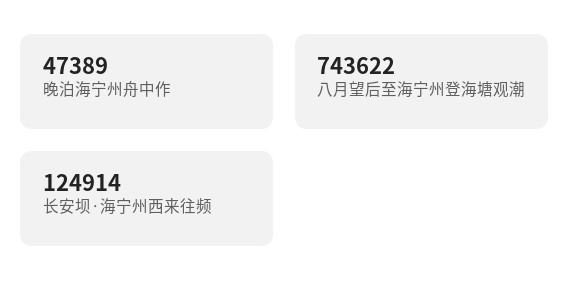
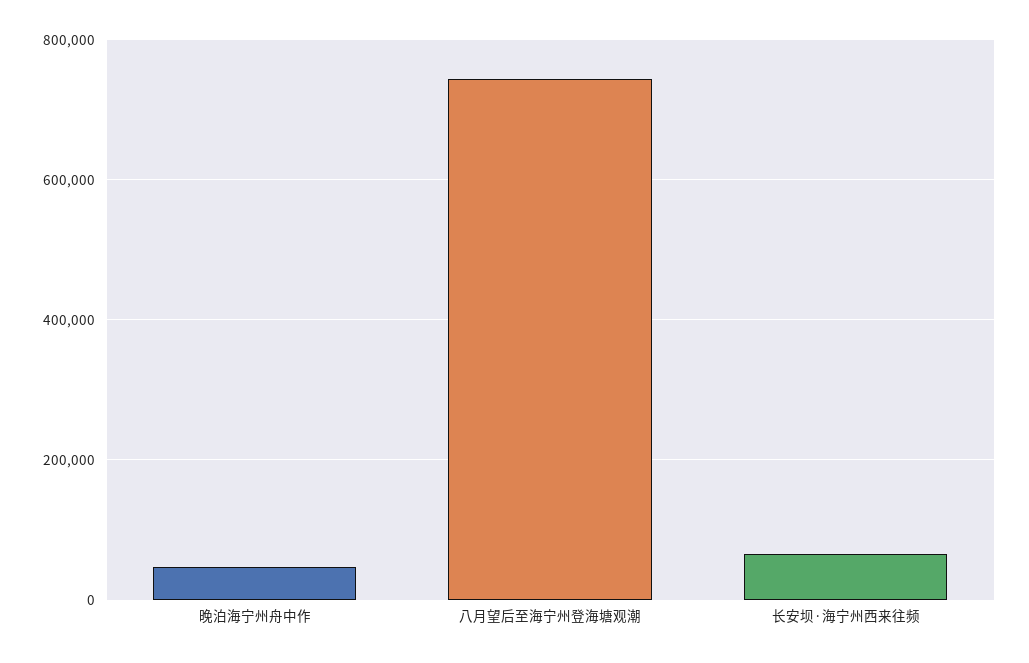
  {
    "晚泊海宁州舟中作": 47389,
    "八月望后至海宁州登海塘观潮": 743622,
-   "长安坝·海宁州西来往频": 124914
+   "长安坝·海宁州西来往频": 60000
  }

